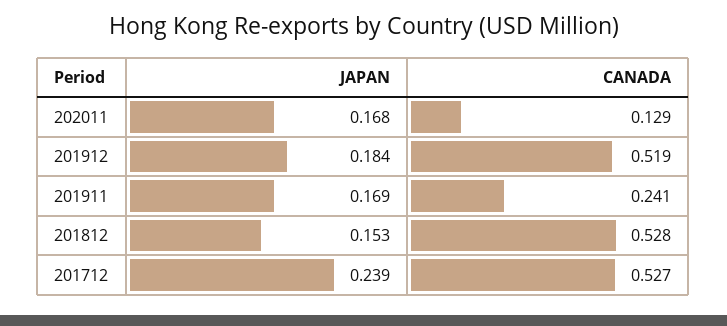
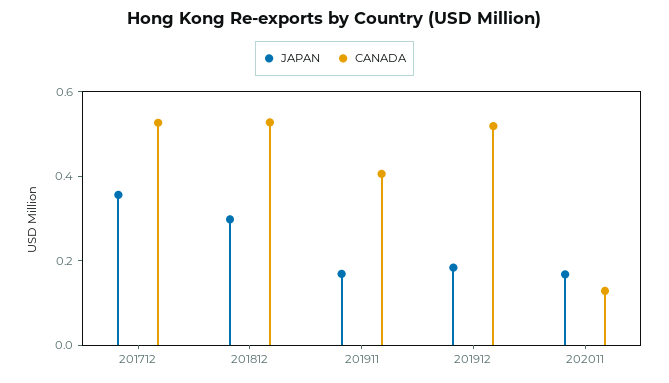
  {
    "JAPAN": {
      "202011": 0.168,
      "201912": 0.184,
      "201911": 0.169,
-     "201812": 0.153,
+     "201812": 0.3,
-     "201712": 0.239
+     "201712": 0.35
    },
    "CANADA": {
      "202011": 0.129,
      "201912": 0.519,
-     "201911": 0.241,
+     "201911": 0.4,
      "201812": 0.528,
      "201712": 0.527
    }
  }

